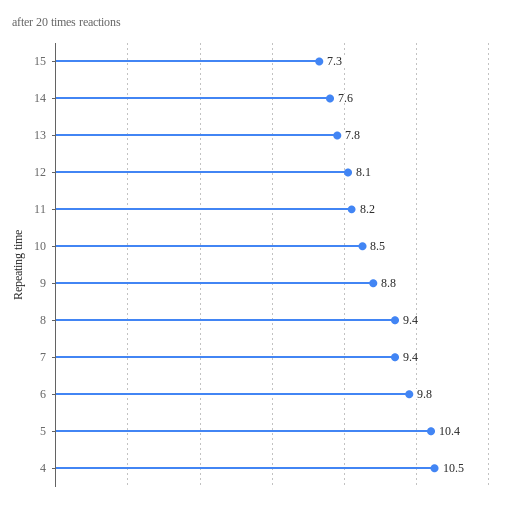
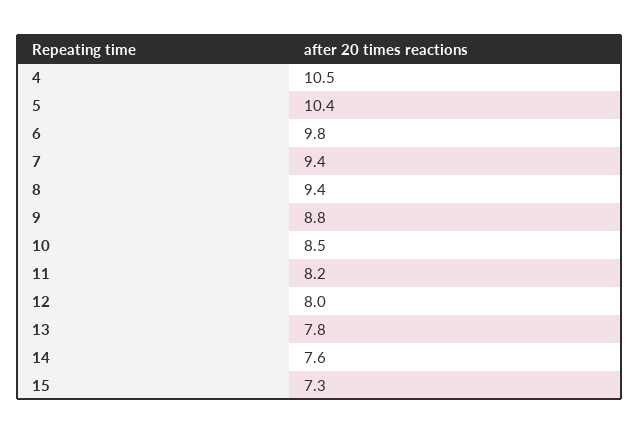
  {
    "15": 7.3,
    "14": 7.6,
    "13": 7.8,
-   "12": 8.1,
+   "12": 8,
    "11": 8.2,
    "10": 8.5,
    "9": 8.8,
    "8": 9.4,
    "7": 9.4,
    "6": 9.8,
    "5": 10.4,
    "4": 10.5
  }

